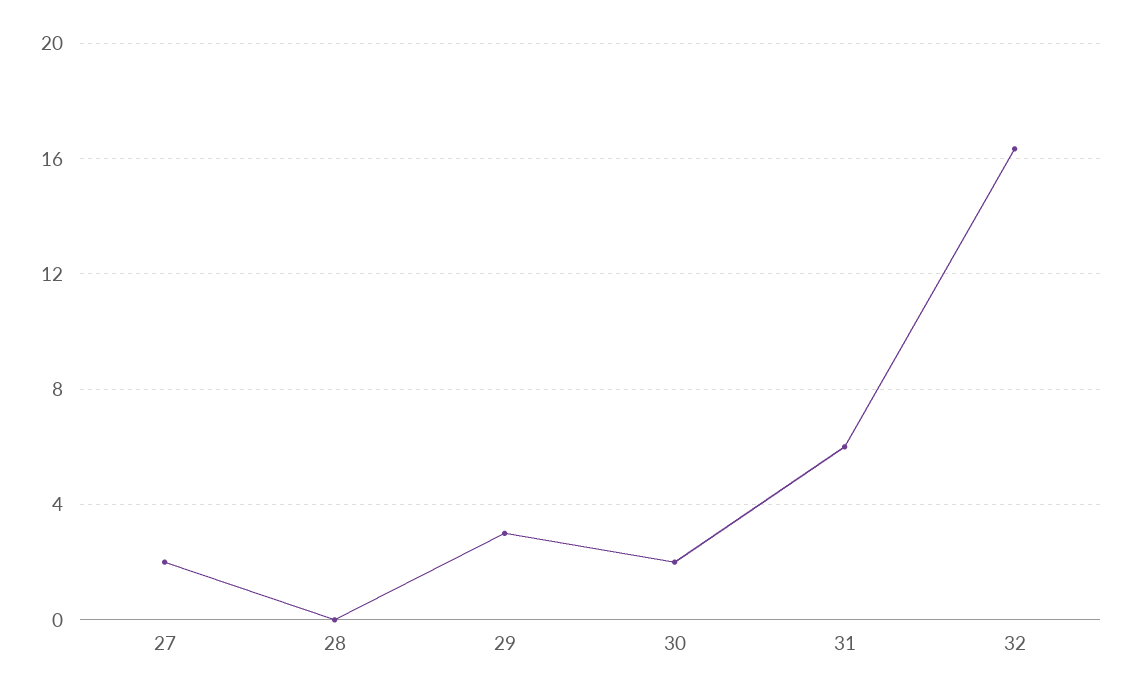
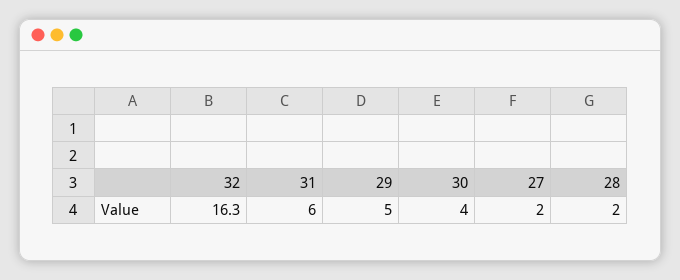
  {
    "27": 2,
-   "28": 0,
+   "28": 2,
-   "29": 3,
+   "29": 5,
-   "30": 2,
+   "30": 4,
    "31": 6,
    "32": 16.3
  }

